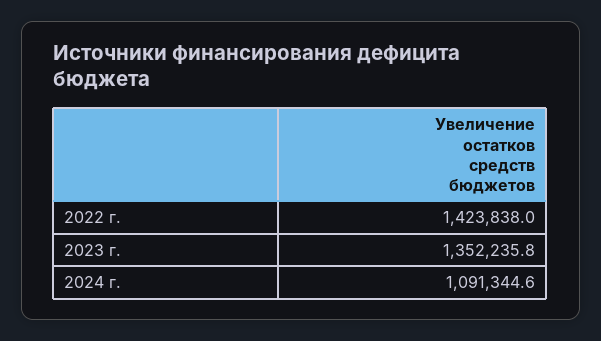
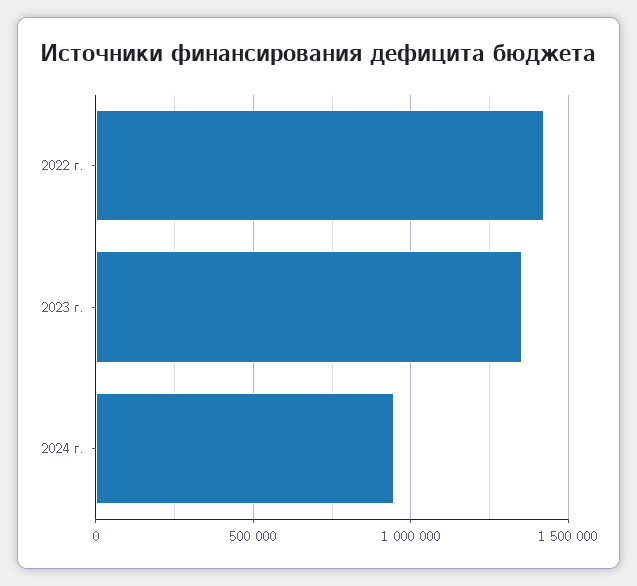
  {
    "2022 г.": 1423838,
    "2023 г.": 1352235.8,
-   "2024 г.": 1091344.6
+   "2024 г.": 950000
  }

